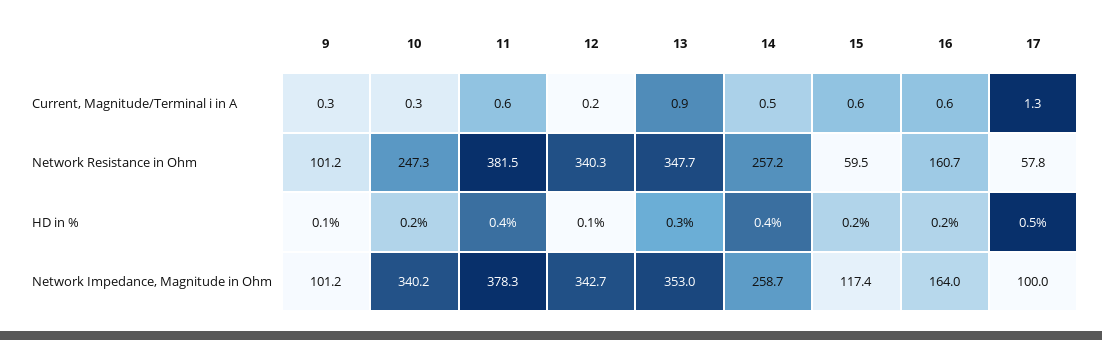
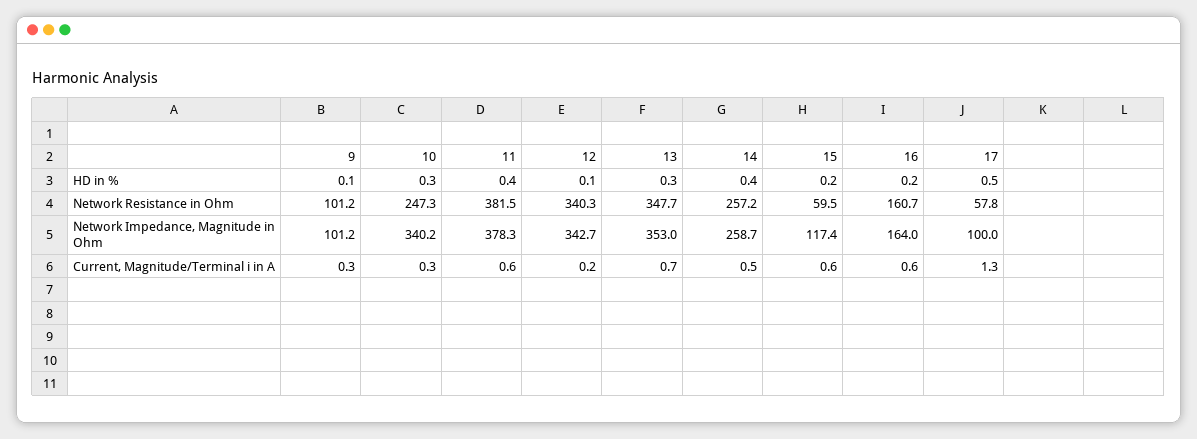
  {
    "9": {
      "Current, Magnitude/Terminal i in A": 0.3,
      "Network Resistance in Ohm": 101.2,
      "HD in %": 0.1,
      "Network Impedance, Magnitude in Ohm": 101.2
    },
    "10": {
      "Current, Magnitude/Terminal i in A": 0.3,
      "Network Resistance in Ohm": 247.3,
-     "HD in %": 0.2,
+     "HD in %": 0.3,
      "Network Impedance, Magnitude in Ohm": 340.2
    },
    "11": {
      "Current, Magnitude/Terminal i in A": 0.6,
      "Network Resistance in Ohm": 381.5,
      "HD in %": 0.4,
      "Network Impedance, Magnitude in Ohm": 378.3
    },
    "12": {
      "Current, Magnitude/Terminal i in A": 0.2,
      "Network Resistance in Ohm": 340.3,
      "HD in %": 0.1,
      "Network Impedance, Magnitude in Ohm": 342.7
    },
    "13": {
-     "Current, Magnitude/Terminal i in A": 0.9,
+     "Current, Magnitude/Terminal i in A": 0.7,
      "Network Resistance in Ohm": 347.7,
      "HD in %": 0.3,
      "Network Impedance, Magnitude in Ohm": 353
    },
    "14": {
      "Current, Magnitude/Terminal i in A": 0.5,
      "Network Resistance in Ohm": 257.2,
      "HD in %": 0.4,
      "Network Impedance, Magnitude in Ohm": 258.7
    },
    "15": {
      "Current, Magnitude/Terminal i in A": 0.6,
      "Network Resistance in Ohm": 59.5,
      "HD in %": 0.2,
      "Network Impedance, Magnitude in Ohm": 117.4
    },
    "16": {
      "Current, Magnitude/Terminal i in A": 0.6,
      "Network Resistance in Ohm": 160.7,
      "HD in %": 0.2,
      "Network Impedance, Magnitude in Ohm": 164
    },
    "17": {
      "Current, Magnitude/Terminal i in A": 1.3,
      "Network Resistance in Ohm": 57.8,
      "HD in %": 0.5,
      "Network Impedance, Magnitude in Ohm": 100
    }
  }

